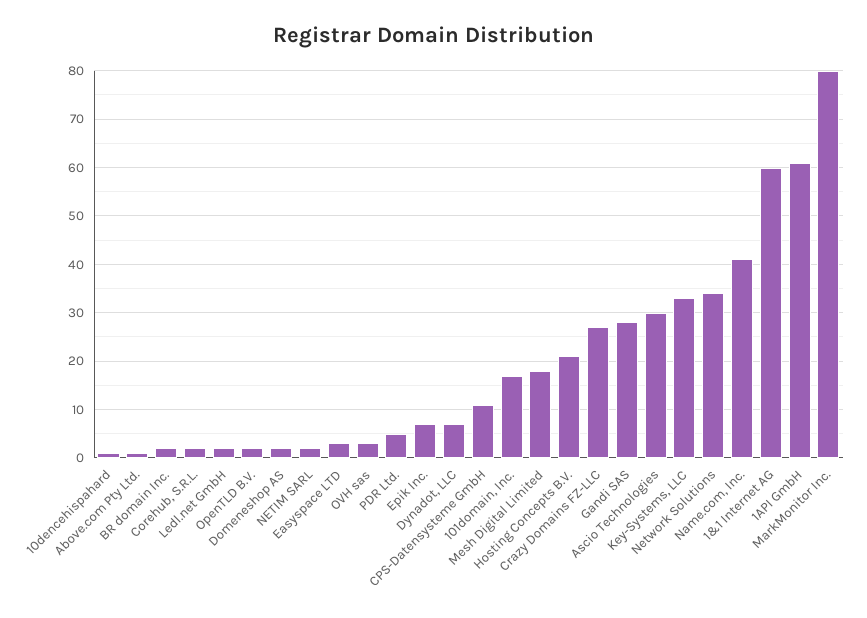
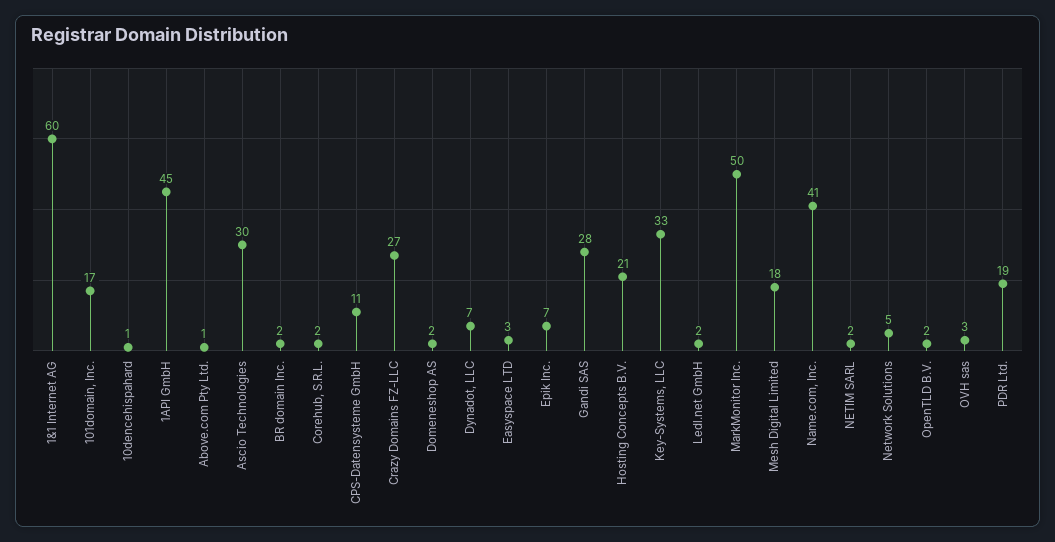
  {
    "10dencehispahard": 1,
    "Above.com Pty Ltd.": 1,
    "BR domain Inc.": 2,
    "Corehub, S.R.L.": 2,
    "Ledl.net GmbH": 2,
    "OpenTLD B.V.": 2,
    "Domeneshop AS": 2,
    "NETIM SARL": 2,
    "Easyspace LTD": 3,
    "OVH sas": 3,
-   "PDR Ltd.": 5,
+   "PDR Ltd.": 19,
    "Epik Inc.": 7,
    "Dynadot, LLC": 7,
    "CPS-Datensysteme GmbH": 11,
    "101domain, Inc.": 17,
    "Mesh Digital Limited": 18,
    "Hosting Concepts B.V.": 21,
    "Crazy Domains FZ-LLC": 27,
    "Gandi SAS": 28,
    "Ascio Technologies": 30,
    "Key-Systems, LLC": 33,
-   "Network Solutions": 35,
+   "Network Solutions": 5,
    "Name.com, Inc.": 41,
    "1&1 Internet AG": 60,
-   "1API GmbH": 60,
+   "1API GmbH": 45,
-   "MarkMonitor Inc.": 80
+   "MarkMonitor Inc.": 50
  }

